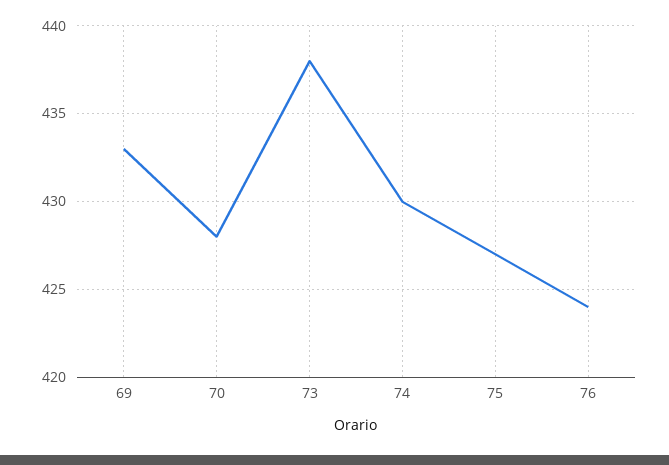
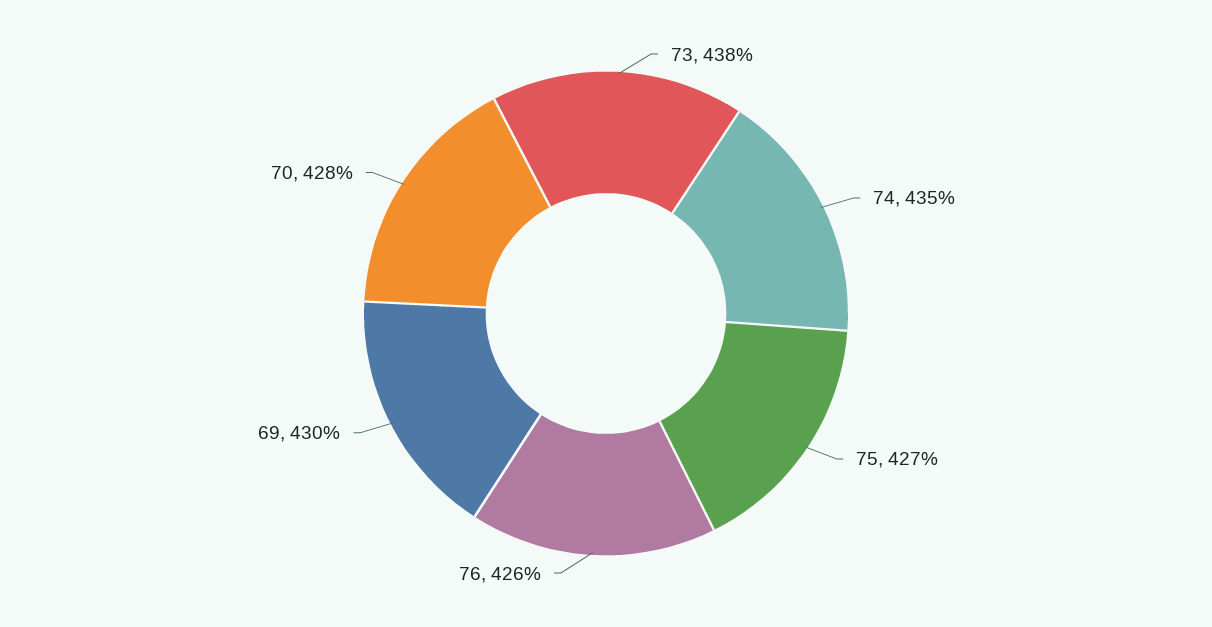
  {
-   "69": 433,
+   "69": 430,
    "70": 428,
    "73": 438,
-   "74": 430,
+   "74": 435,
    "75": 427,
-   "76": 424
+   "76": 426
  }

